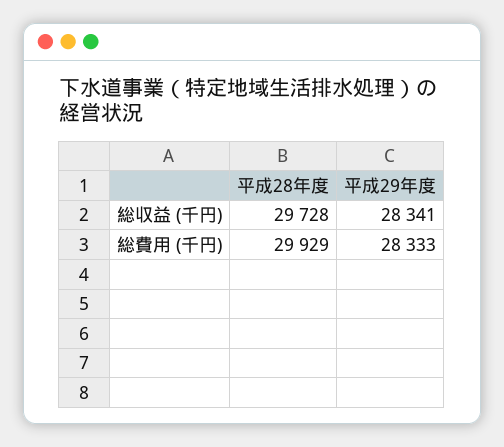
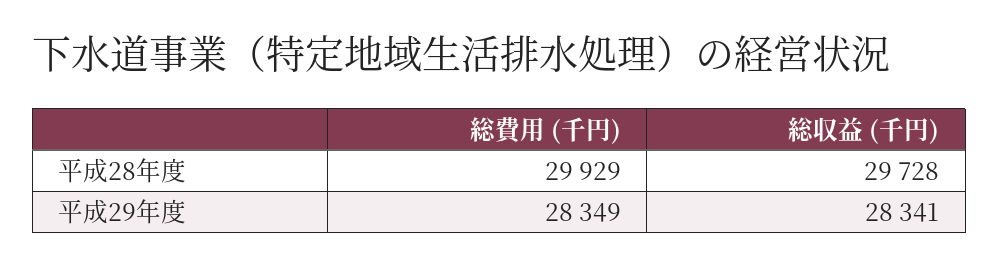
  {
    "平成28年度": {
      "総収益 (千円)": 29728,
      "総費用 (千円)": 29929
    },
    "平成29年度": {
      "総収益 (千円)": 28341,
-     "総費用 (千円)": 28333
+     "総費用 (千円)": 28349
    }
  }

